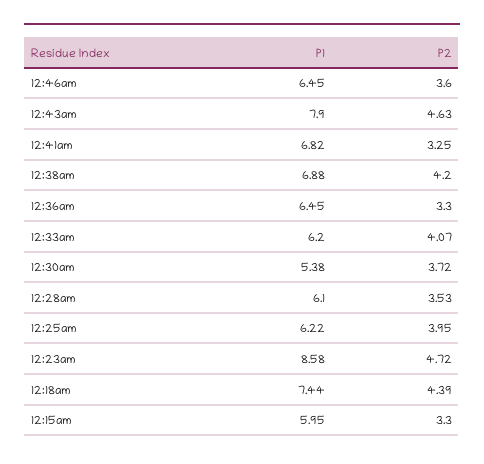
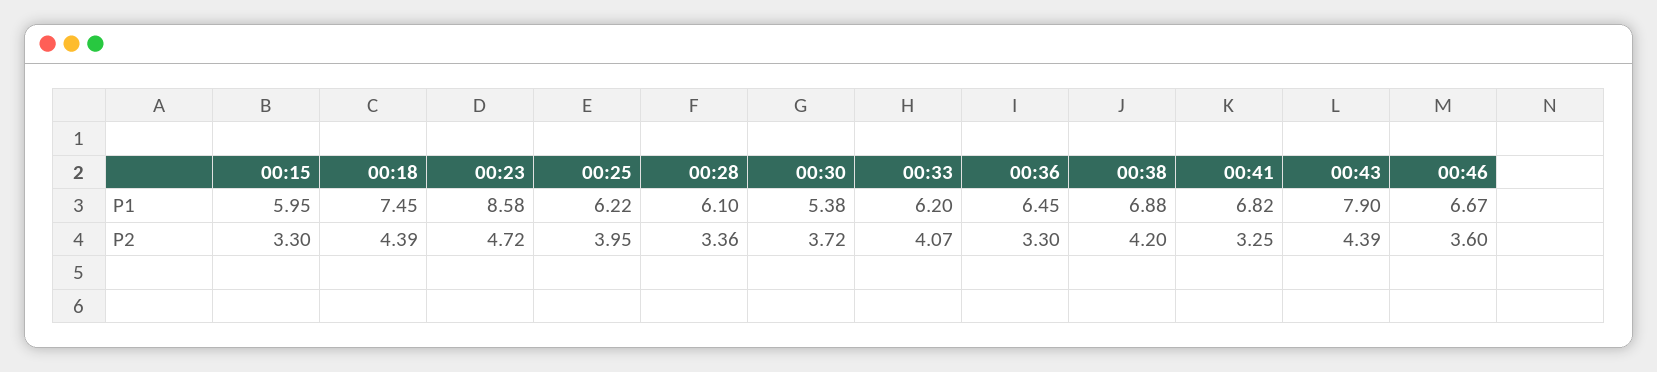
  {
    "P1": {
-     "12:46am": 6.45,
+     "12:46am": 6.67,
      "12:43am": 7.9,
      "12:41am": 6.82,
      "12:38am": 6.88,
      "12:36am": 6.45,
      "12:33am": 6.2,
      "12:30am": 5.38,
      "12:28am": 6.1,
      "12:25am": 6.22,
      "12:23am": 8.58,
-     "12:18am": 7.44,
+     "12:18am": 7.45,
      "12:15am": 5.95
    },
    "P2": {
      "12:46am": 3.6,
-     "12:43am": 4.63,
+     "12:43am": 4.39,
      "12:41am": 3.25,
      "12:38am": 4.2,
      "12:36am": 3.3,
      "12:33am": 4.07,
      "12:30am": 3.72,
-     "12:28am": 3.53,
+     "12:28am": 3.36,
      "12:25am": 3.95,
      "12:23am": 4.72,
      "12:18am": 4.39,
      "12:15am": 3.3
    }
  }

